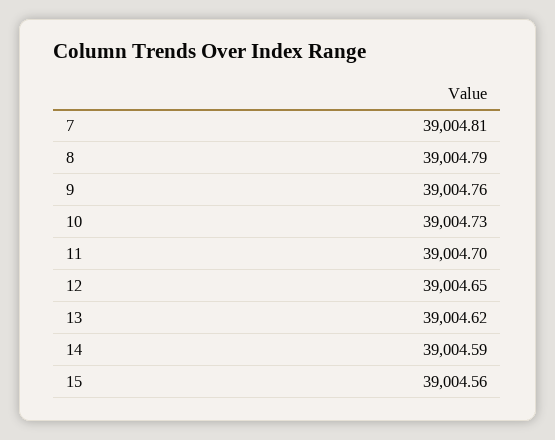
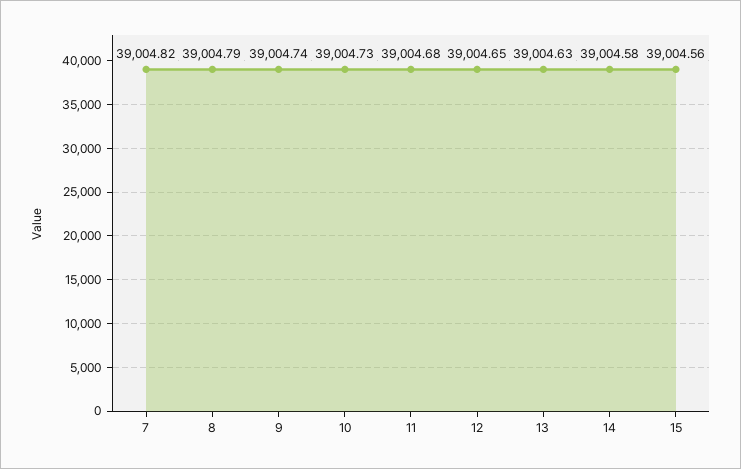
  {
-   "7": 39004.81,
+   "7": 39004.82,
    "8": 39004.79,
-   "9": 39004.76,
+   "9": 39004.74,
    "10": 39004.73,
-   "11": 39004.7,
+   "11": 39004.68,
    "12": 39004.65,
-   "13": 39004.62,
+   "13": 39004.63,
-   "14": 39004.59,
+   "14": 39004.58,
    "15": 39004.56
  }

